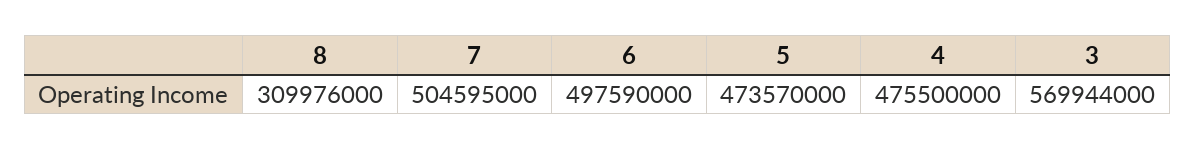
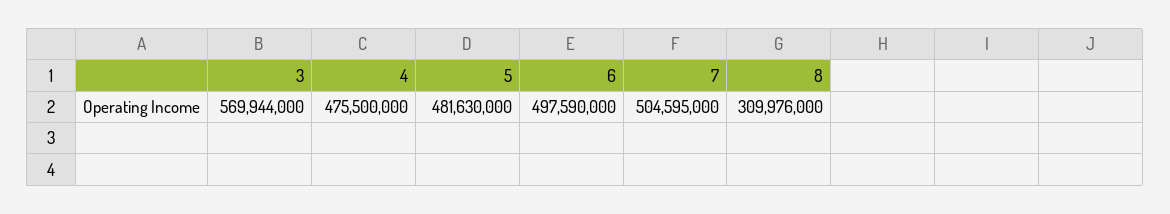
  {
    "8": 309976000,
    "7": 504595000,
    "6": 497590000,
-   "5": 473570000,
+   "5": 481630000,
    "4": 475500000,
    "3": 569944000
  }

